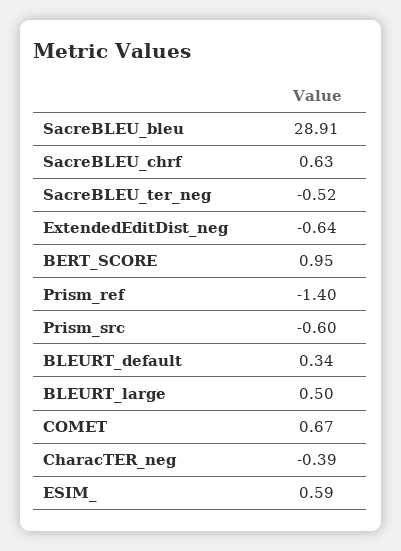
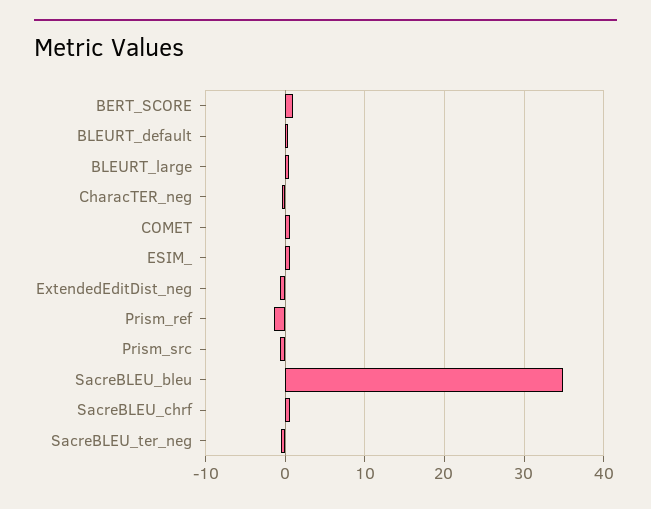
  {
-   "SacreBLEU_bleu": 28.91,
+   "SacreBLEU_bleu": 35,
    "SacreBLEU_chrf": 0.63,
    "SacreBLEU_ter_neg": -0.52,
    "ExtendedEditDist_neg": -0.64,
    "BERT_SCORE": 0.95,
    "Prism_ref": -1.4,
    "Prism_src": -0.6,
    "BLEURT_default": 0.34,
    "BLEURT_large": 0.5,
    "COMET": 0.67,
    "CharacTER_neg": -0.39,
    "ESIM_": 0.59
  }

